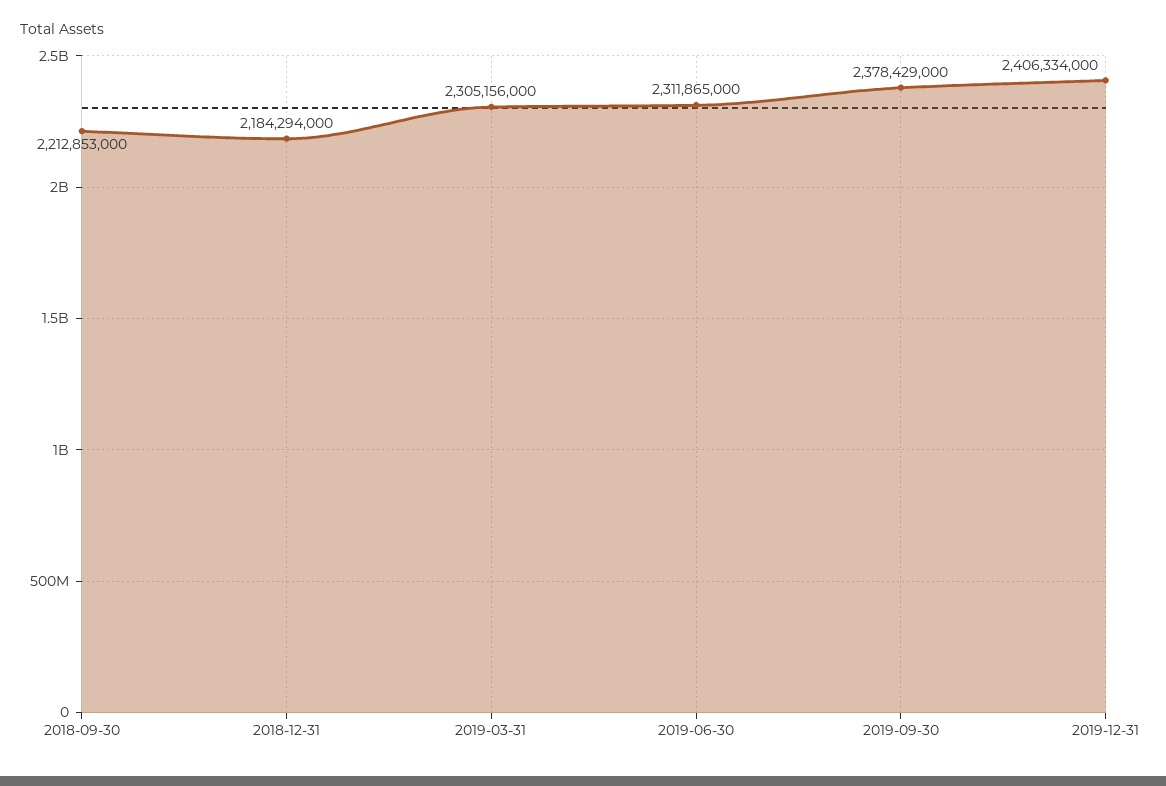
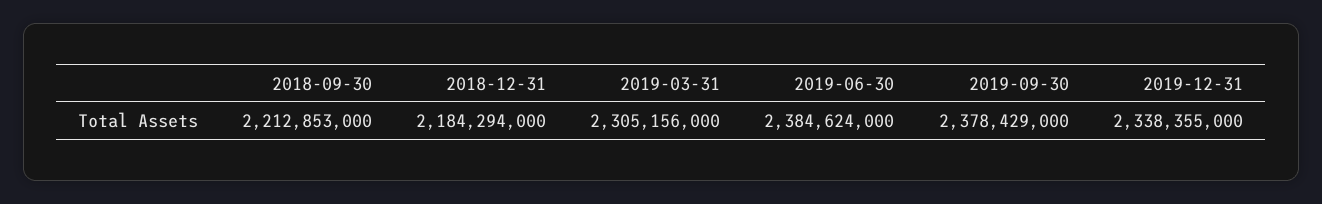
  {
    "2018-09-30": 2212853000,
    "2018-12-31": 2184294000,
    "2019-03-31": 2305156000,
-   "2019-06-30": 2311865000,
+   "2019-06-30": 2384624000,
    "2019-09-30": 2378429000,
-   "2019-12-31": 2406334000
+   "2019-12-31": 2338355000
  }

